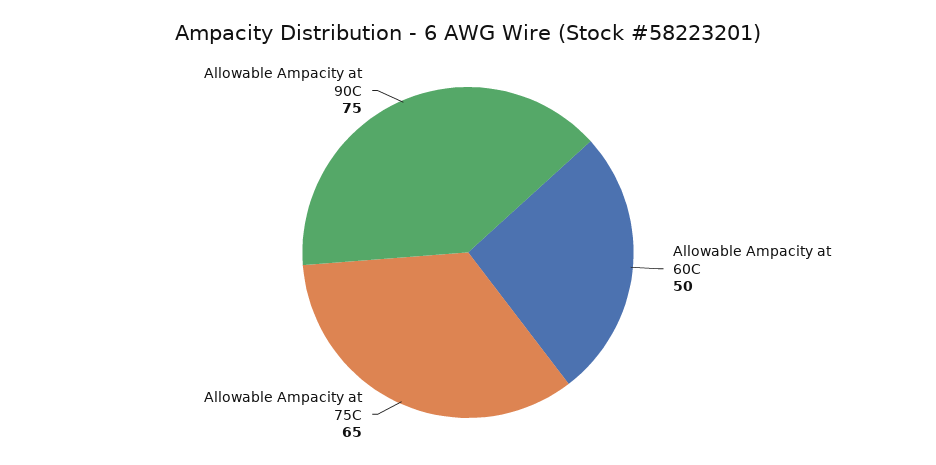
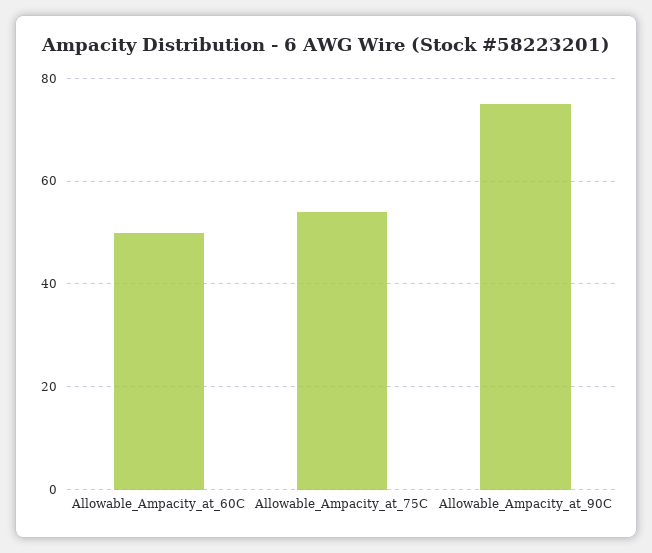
  {
    "Allowable Ampacity at 60C": 50,
-   "Allowable Ampacity at 75C": 65,
+   "Allowable Ampacity at 75C": 55,
    "Allowable Ampacity at 90C": 75
  }

